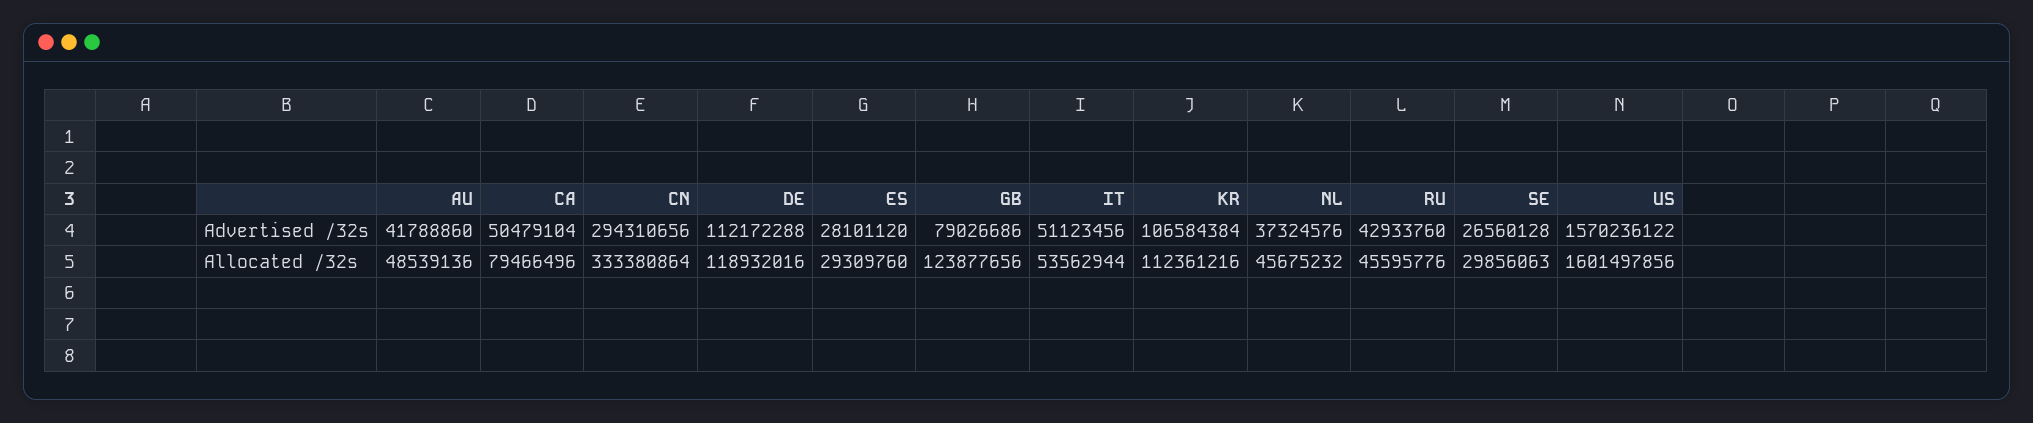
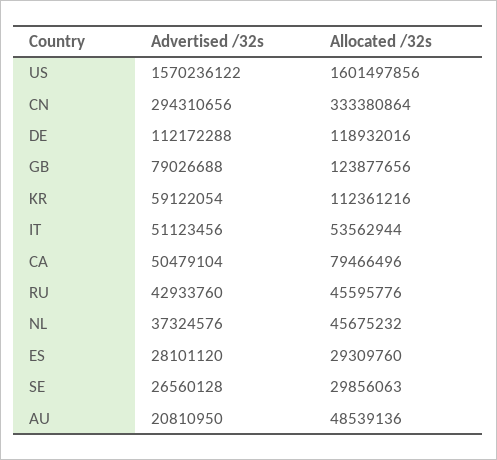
  {
    "AU": {
-     "Advertised /32s": 41788860,
+     "Advertised /32s": 20810950,
      "Allocated /32s": 48539136
    },
    "CA": {
      "Advertised /32s": 50479104,
      "Allocated /32s": 79466496
    },
    "CN": {
      "Advertised /32s": 294310656,
      "Allocated /32s": 333380864
    },
    "DE": {
      "Advertised /32s": 112172288,
      "Allocated /32s": 118932016
    },
    "ES": {
      "Advertised /32s": 28101120,
      "Allocated /32s": 29309760
    },
    "GB": {
-     "Advertised /32s": 79026686,
+     "Advertised /32s": 79026688,
      "Allocated /32s": 123877656
    },
    "IT": {
      "Advertised /32s": 51123456,
      "Allocated /32s": 53562944
    },
    "KR": {
-     "Advertised /32s": 106584384,
+     "Advertised /32s": 59122054,
      "Allocated /32s": 112361216
    },
    "NL": {
      "Advertised /32s": 37324576,
      "Allocated /32s": 45675232
    },
    "RU": {
      "Advertised /32s": 42933760,
      "Allocated /32s": 45595776
    },
    "SE": {
      "Advertised /32s": 26560128,
      "Allocated /32s": 29856063
    },
    "US": {
      "Advertised /32s": 1570236122,
      "Allocated /32s": 1601497856
    }
  }

